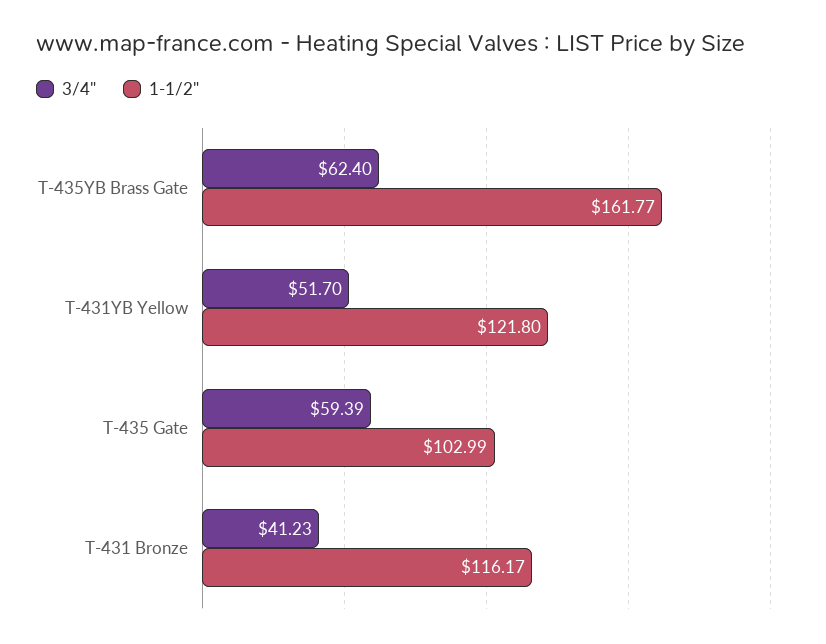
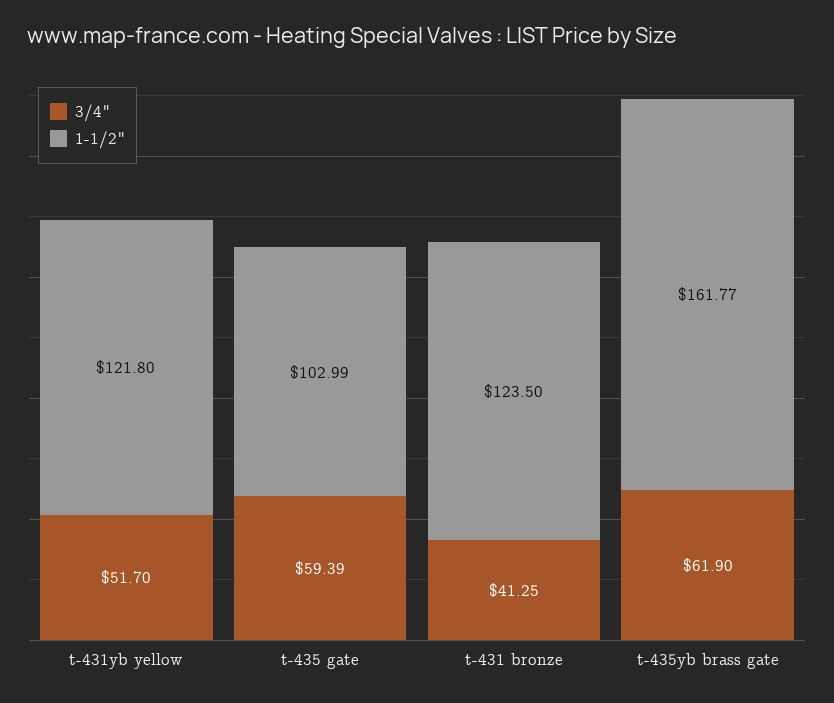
  {
    "3/4\"": {
-     "T-435YB Brass Gate": 62.4,
+     "T-435YB Brass Gate": 61.9,
      "T-431YB Yellow": 51.7,
      "T-435 Gate": 59.39,
-     "T-431 Bronze": 41.23
+     "T-431 Bronze": 41.25
    },
    "1-1/2\"": {
      "T-435YB Brass Gate": 161.77,
      "T-431YB Yellow": 121.8,
      "T-435 Gate": 102.99,
-     "T-431 Bronze": 116.17
+     "T-431 Bronze": 123.5
    }
  }

